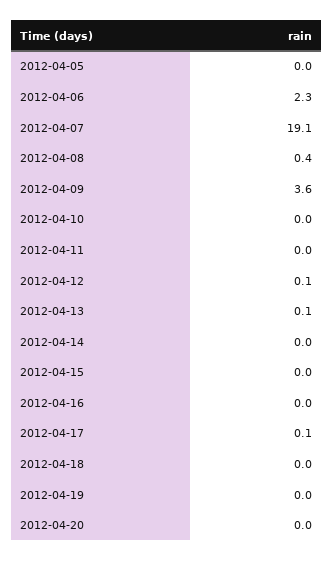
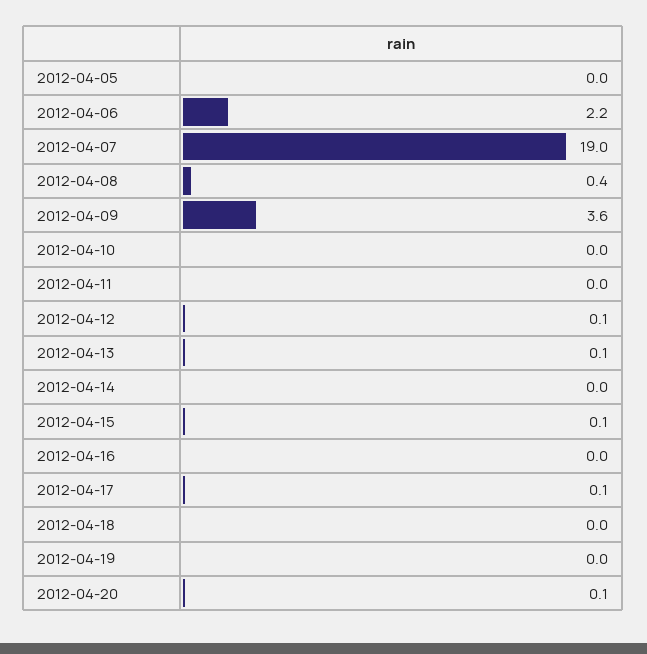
  {
    "2012-04-05": 0,
-   "2012-04-06": 2.3,
+   "2012-04-06": 2.2,
-   "2012-04-07": 19.1,
+   "2012-04-07": 19,
    "2012-04-08": 0.4,
    "2012-04-09": 3.6,
    "2012-04-10": 0,
    "2012-04-11": 0,
    "2012-04-12": 0.1,
    "2012-04-13": 0.1,
    "2012-04-14": 0,
-   "2012-04-15": 0,
+   "2012-04-15": 0.1,
    "2012-04-16": 0,
    "2012-04-17": 0.1,
    "2012-04-18": 0,
    "2012-04-19": 0,
-   "2012-04-20": 0
+   "2012-04-20": 0.1
  }

